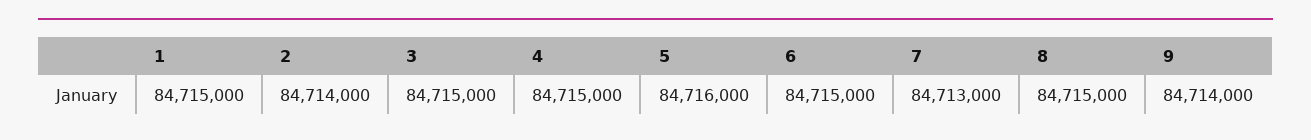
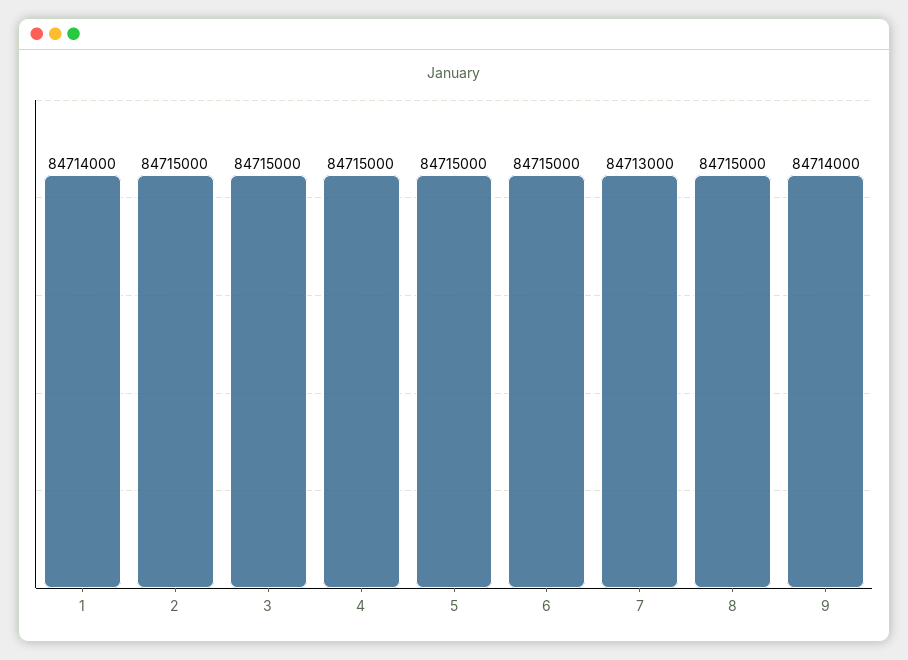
  {
-   "1": 84715000,
+   "1": 84714000,
-   "2": 84714000,
+   "2": 84715000,
    "3": 84715000,
    "4": 84715000,
-   "5": 84716000,
+   "5": 84715000,
    "6": 84715000,
    "7": 84713000,
    "8": 84715000,
    "9": 84714000
  }

